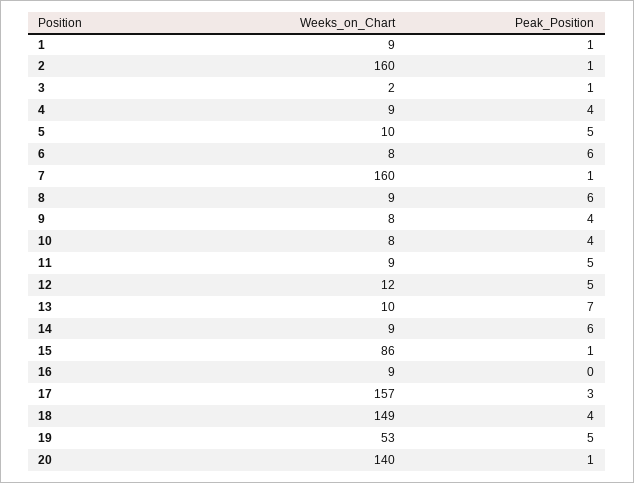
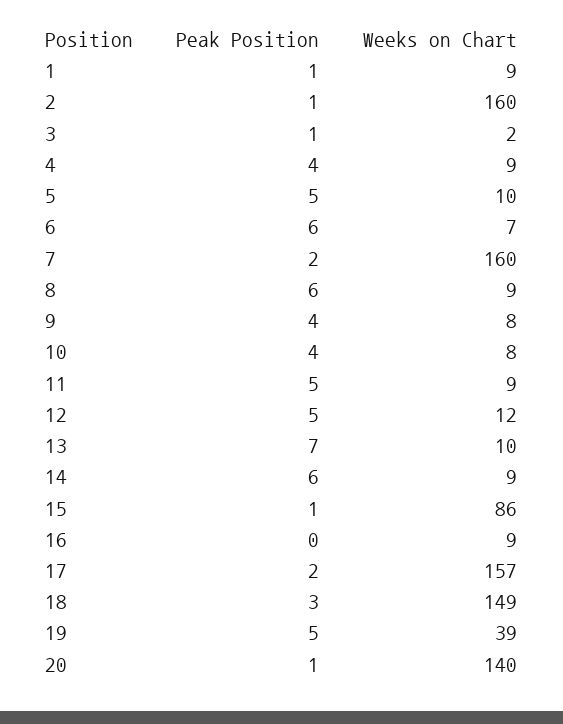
  {
    "Weeks_on_Chart": {
      "1": 9,
      "2": 160,
      "3": 2,
      "4": 9,
      "5": 10,
-     "6": 8,
+     "6": 7,
      "7": 160,
      "8": 9,
      "9": 8,
      "10": 8,
      "11": 9,
      "12": 12,
      "13": 10,
      "14": 9,
      "15": 86,
      "16": 9,
      "17": 157,
      "18": 149,
-     "19": 53,
+     "19": 39,
      "20": 140
    },
    "Peak_Position": {
      "1": 1,
      "2": 1,
      "3": 1,
      "4": 4,
      "5": 5,
      "6": 6,
-     "7": 1,
+     "7": 2,
      "8": 6,
      "9": 4,
      "10": 4,
      "11": 5,
      "12": 5,
      "13": 7,
      "14": 6,
      "15": 1,
      "16": 0,
-     "17": 3,
+     "17": 2,
-     "18": 4,
+     "18": 3,
      "19": 5,
      "20": 1
    }
  }

